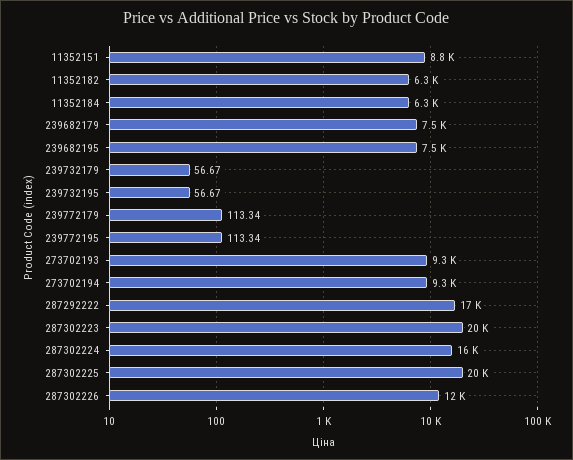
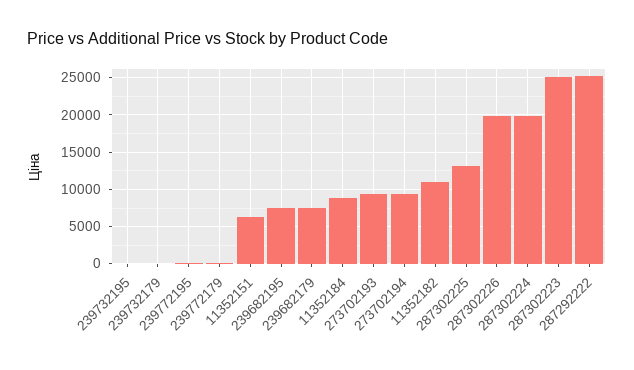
  {
-   "11352151": 8800,
+   "11352151": 6000,
-   "11352182": 6300,
+   "11352182": 11000,
-   "11352184": 6300,
+   "11352184": 9000,
    "239682179": 7500,
    "239682195": 7500,
    "239732179": 56.67,
    "239732195": 56.67,
    "239772179": 113.34,
    "239772195": 113.34,
    "273702193": 9300,
    "273702194": 9300,
-   "287292222": 17000,
+   "287292222": 25000,
-   "287302223": 20000,
+   "287302223": 25000,
-   "287302224": 16000,
+   "287302224": 20000,
-   "287302225": 20000,
+   "287302225": 13000,
-   "287302226": 12000
+   "287302226": 20000
  }

